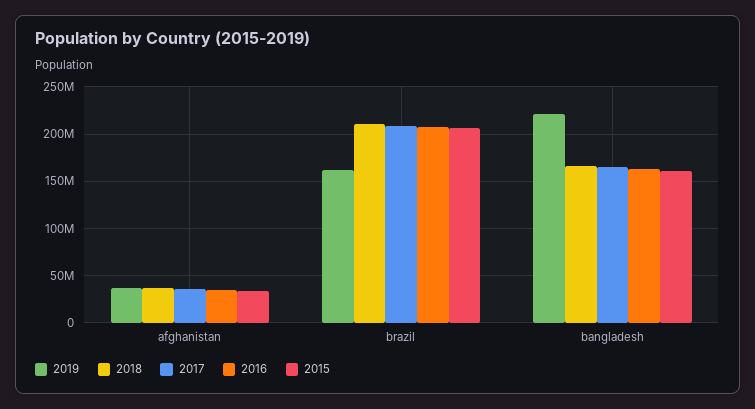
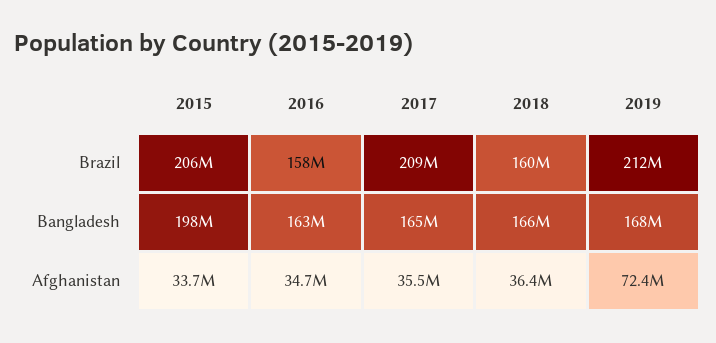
  {
    "2019": {
-     "afghanistan": 40000000,
+     "afghanistan": 72400000,
-     "brazil": 160000000,
+     "brazil": 212000000,
-     "bangladesh": 220000000
+     "bangladesh": 168000000
    },
    "2018": {
      "afghanistan": 36400000,
-     "brazil": 210000000,
+     "brazil": 160000000,
      "bangladesh": 166000000
    },
    "2017": {
      "afghanistan": 35500000,
      "brazil": 209000000,
      "bangladesh": 165000000
    },
    "2016": {
      "afghanistan": 34700000,
-     "brazil": 210000000,
+     "brazil": 158000000,
      "bangladesh": 163000000
    },
    "2015": {
      "afghanistan": 33700000,
      "brazil": 206000000,
-     "bangladesh": 160000000
+     "bangladesh": 198000000
    }
  }

